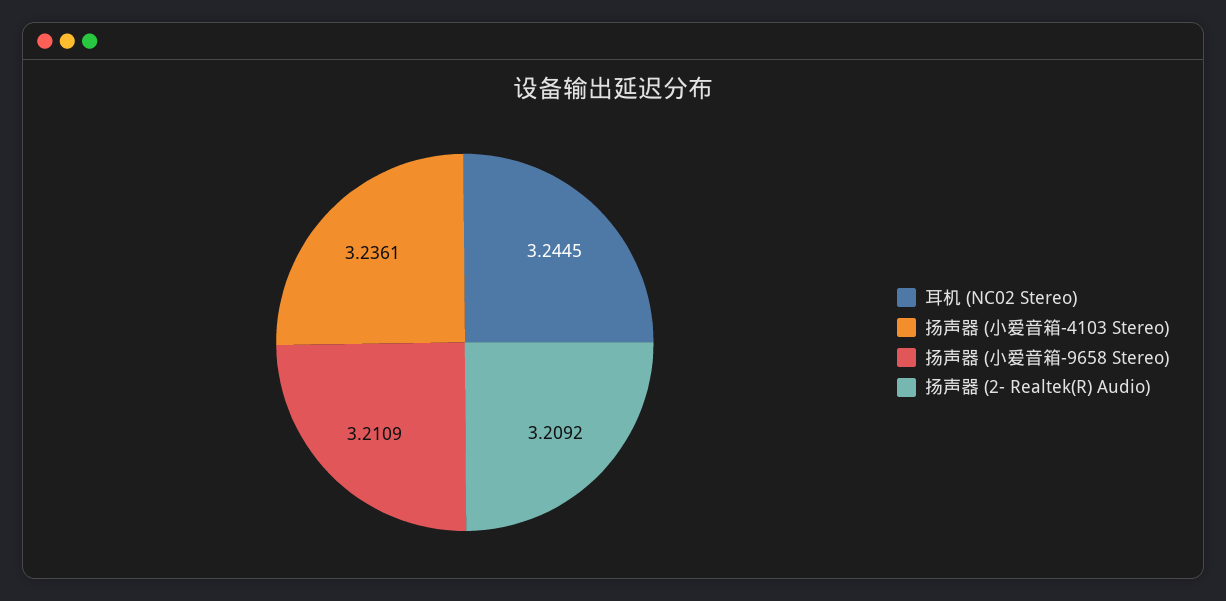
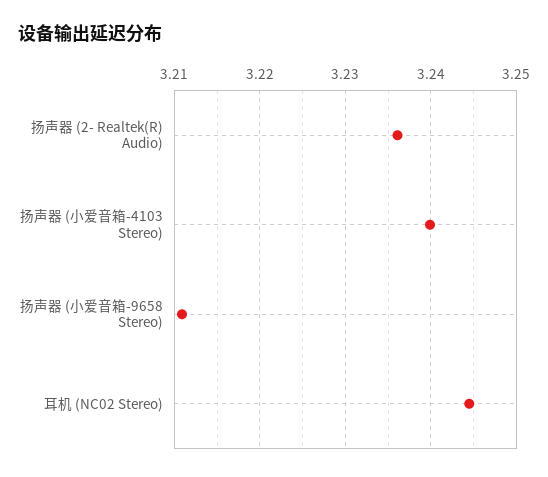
  {
    "耳机 (NC02 Stereo)": 3.2445,
-   "扬声器 (小爱音箱-4103 Stereo)": 3.2361,
+   "扬声器 (小爱音箱-4103 Stereo)": 3.24,
    "扬声器 (小爱音箱-9658 Stereo)": 3.2109,
-   "扬声器 (2- Realtek(R) Audio)": 3.2092
+   "扬声器 (2- Realtek(R) Audio)": 3.236
  }

